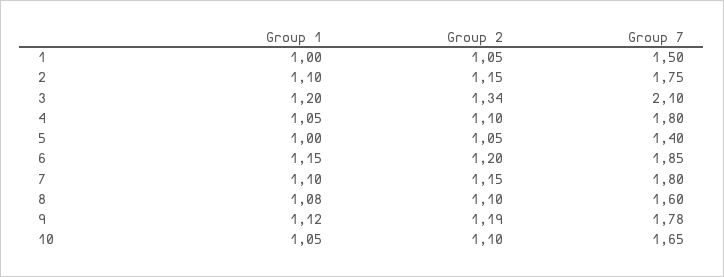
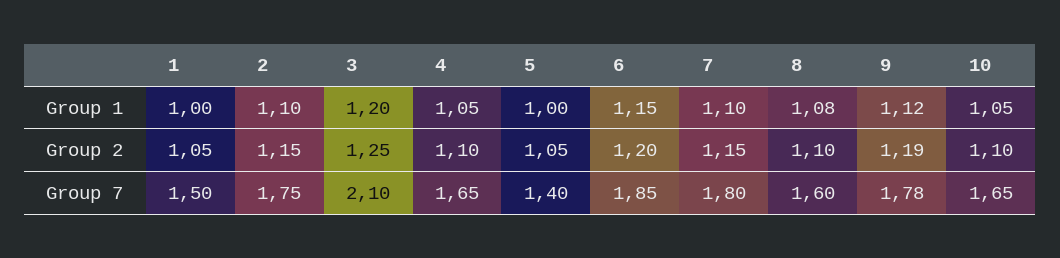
  {
    "Group 1": {
      "1": 1,
      "2": 1.1,
      "3": 1.2,
      "4": 1.05,
      "5": 1,
      "6": 1.15,
      "7": 1.1,
      "8": 1.08,
      "9": 1.12,
      "10": 1.05
    },
    "Group 2": {
      "1": 1.05,
      "2": 1.15,
-     "3": 1.34,
+     "3": 1.25,
      "4": 1.1,
      "5": 1.05,
      "6": 1.2,
      "7": 1.15,
      "8": 1.1,
      "9": 1.19,
      "10": 1.1
    },
    "Group 7": {
      "1": 1.5,
      "2": 1.75,
      "3": 2.1,
-     "4": 1.8,
+     "4": 1.65,
      "5": 1.4,
      "6": 1.85,
      "7": 1.8,
      "8": 1.6,
      "9": 1.78,
      "10": 1.65
    }
  }

